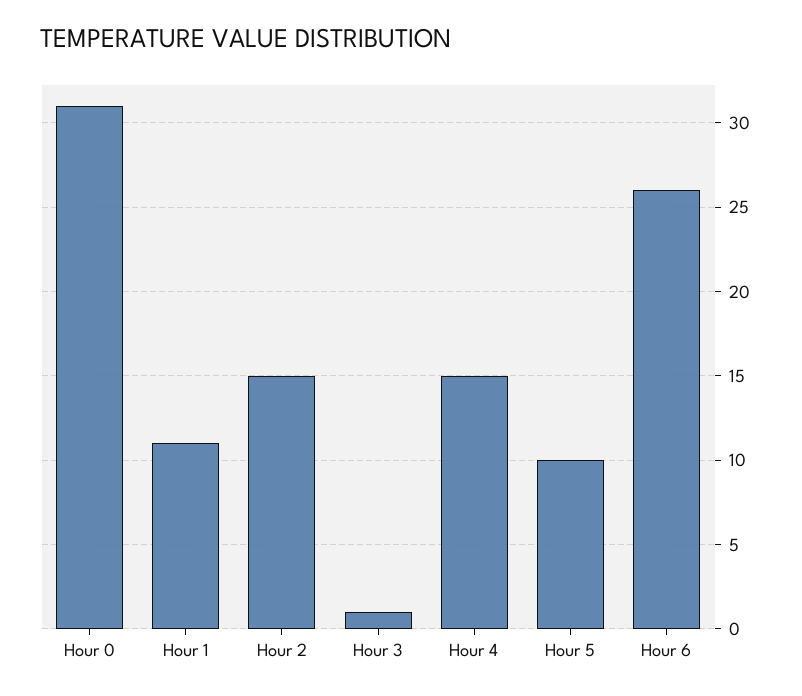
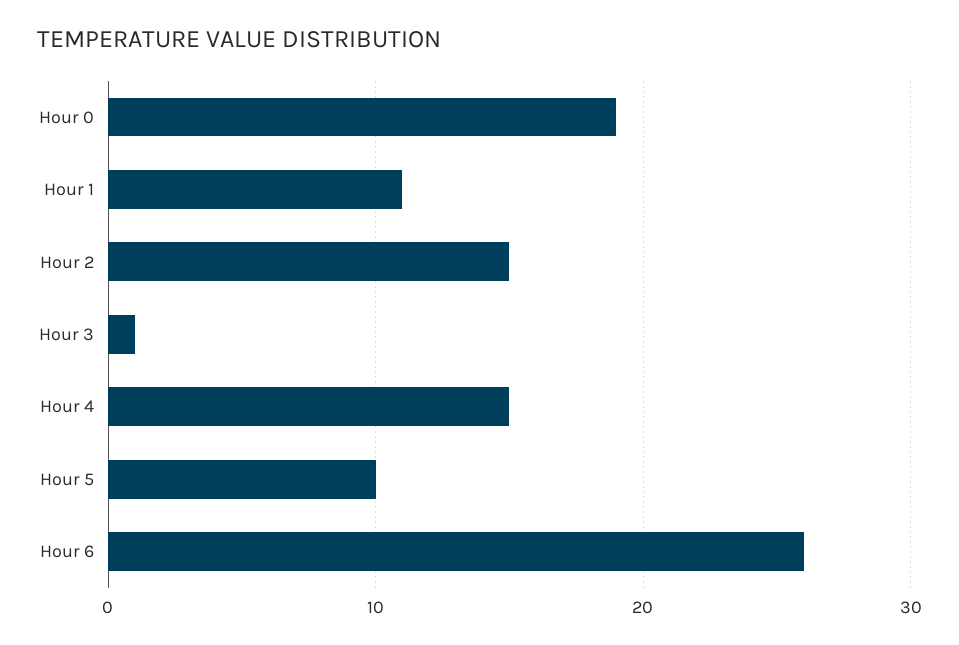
  {
-   "Hour 0": 31,
+   "Hour 0": 19,
    "Hour 1": 11,
    "Hour 2": 15,
    "Hour 3": 1,
    "Hour 4": 15,
    "Hour 5": 10,
    "Hour 6": 26
  }

